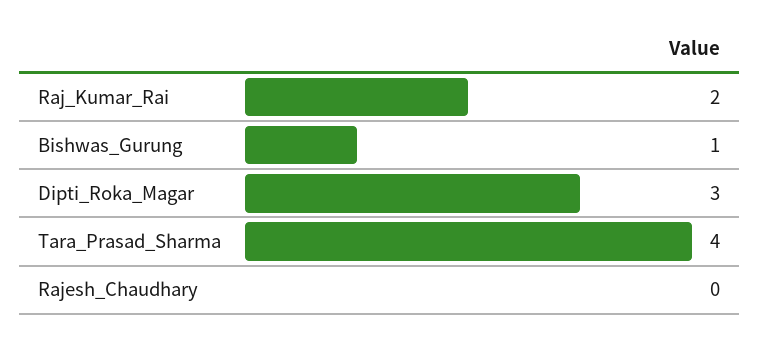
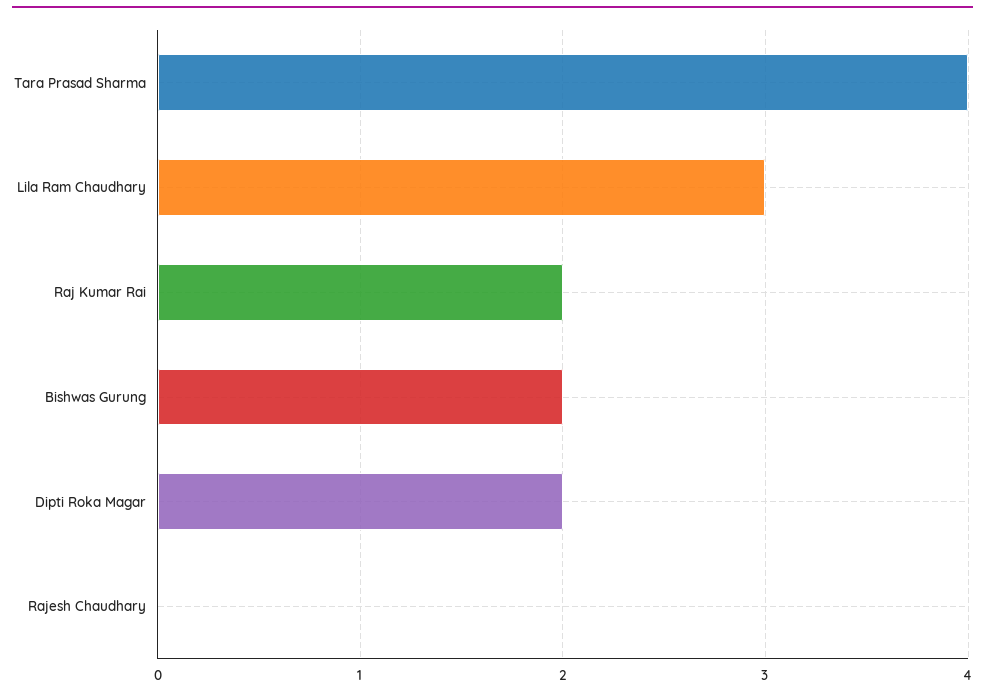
  {
    "Raj_Kumar_Rai": 2,
-   "Bishwas_Gurung": 1,
+   "Bishwas_Gurung": 2,
-   "Dipti_Roka_Magar": 3,
+   "Dipti_Roka_Magar": 2,
    "Tara_Prasad_Sharma": 4,
-   "Rajesh_Chaudhary": 0
+   "Rajesh_Chaudhary": 0,
+   "Lila Ram Chaudhary": 3
  }

